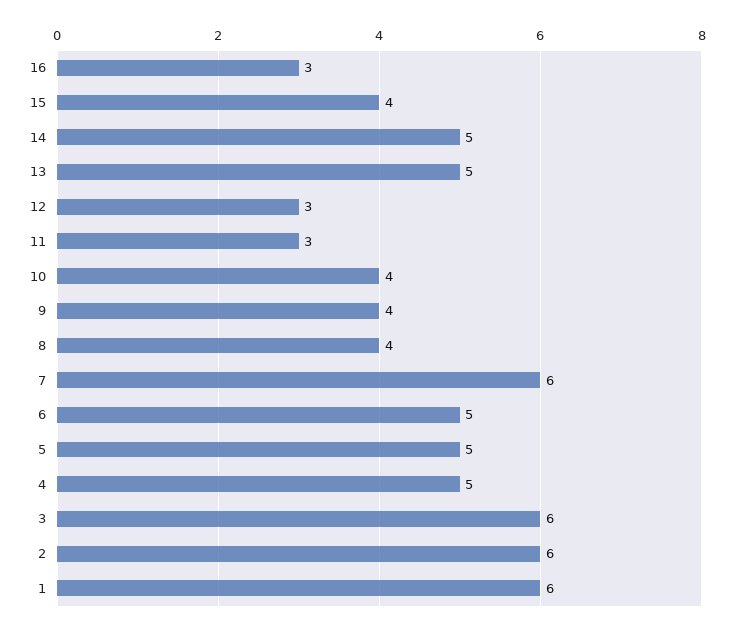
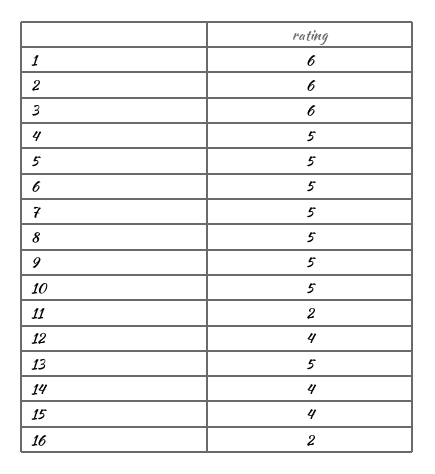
  {
-   "16": 3,
+   "16": 2,
    "15": 4,
-   "14": 5,
+   "14": 4,
    "13": 5,
-   "12": 3,
+   "12": 4,
-   "11": 3,
+   "11": 2,
-   "10": 4,
+   "10": 5,
-   "9": 4,
+   "9": 5,
-   "8": 4,
+   "8": 5,
-   "7": 6,
+   "7": 5,
    "6": 5,
    "5": 5,
    "4": 5,
    "3": 6,
    "2": 6,
    "1": 6
  }

